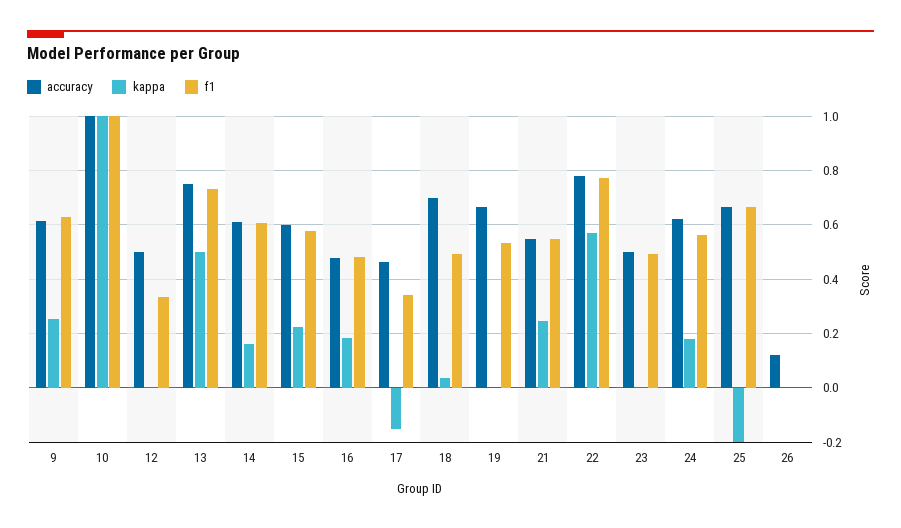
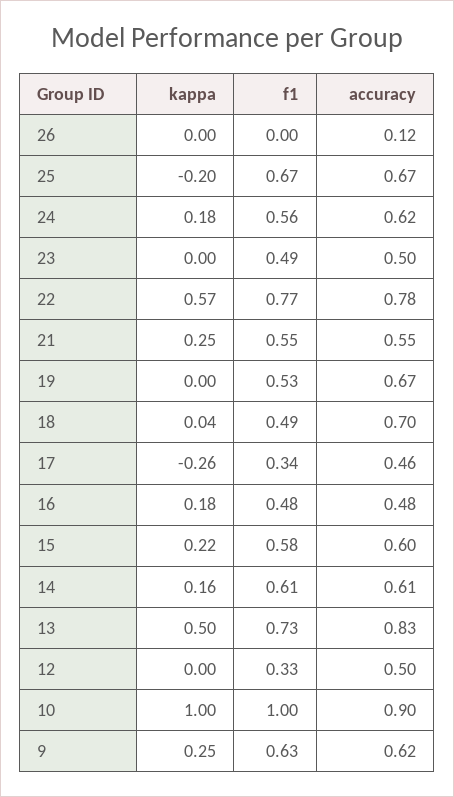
  {
    "accuracy": {
      "9": 0.62,
-     "10": 1,
+     "10": 0.9,
      "12": 0.5,
-     "13": 0.75,
+     "13": 0.83,
      "14": 0.61,
      "15": 0.6,
      "16": 0.48,
      "17": 0.46,
      "18": 0.7,
      "19": 0.67,
      "21": 0.55,
      "22": 0.78,
      "23": 0.5,
      "24": 0.62,
      "25": 0.67,
      "26": 0.12
    },
    "kappa": {
      "9": 0.25,
      "10": 1,
      "12": 0,
      "13": 0.5,
      "14": 0.16,
      "15": 0.22,
      "16": 0.18,
-     "17": -0.15,
+     "17": -0.26,
      "18": 0.04,
      "19": 0,
      "21": 0.25,
      "22": 0.57,
      "23": 0,
      "24": 0.18,
      "25": -0.2,
      "26": 0
    },
    "f1": {
      "9": 0.63,
      "10": 1,
      "12": 0.33,
      "13": 0.73,
      "14": 0.61,
      "15": 0.58,
      "16": 0.48,
      "17": 0.34,
      "18": 0.49,
      "19": 0.53,
      "21": 0.55,
      "22": 0.77,
      "23": 0.49,
      "24": 0.56,
      "25": 0.67,
      "26": 0
    }
  }

